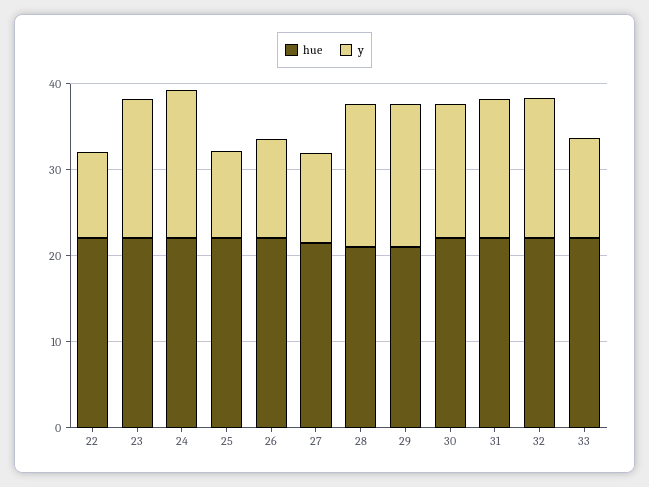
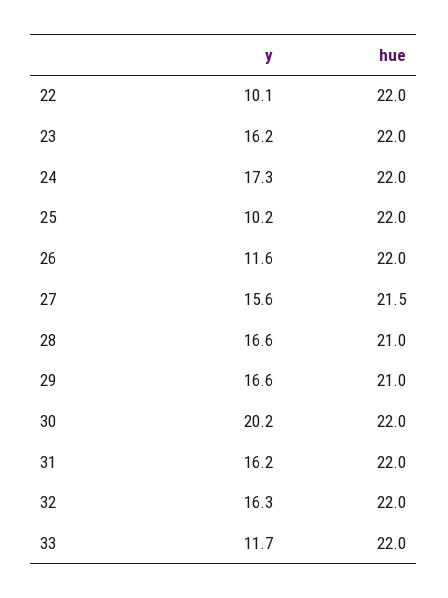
  {
    "hue": {
      "22": 22,
      "23": 22,
      "24": 22,
      "25": 22,
      "26": 22,
      "27": 21.5,
      "28": 21,
      "29": 21,
      "30": 22,
      "31": 22,
      "32": 22,
      "33": 22
    },
    "y": {
      "22": 10.1,
      "23": 16.2,
      "24": 17.3,
      "25": 10.2,
      "26": 11.6,
-     "27": 10,
+     "27": 15.6,
      "28": 16.6,
      "29": 16.6,
-     "30": 16,
+     "30": 20.2,
      "31": 16.2,
      "32": 16.3,
      "33": 11.7
    }
  }

